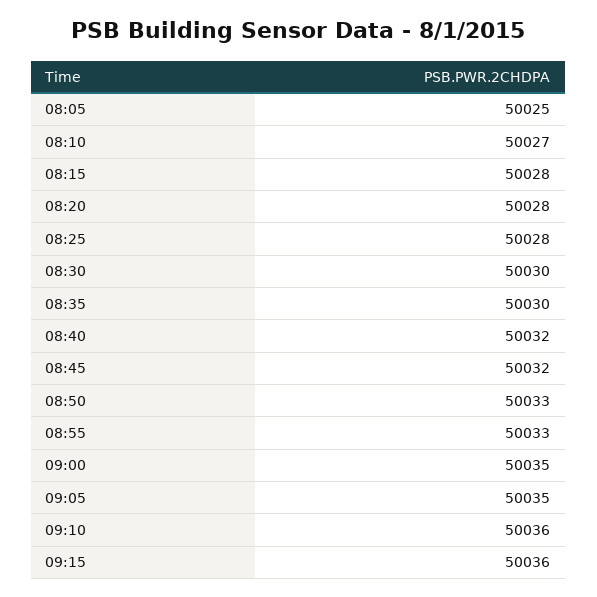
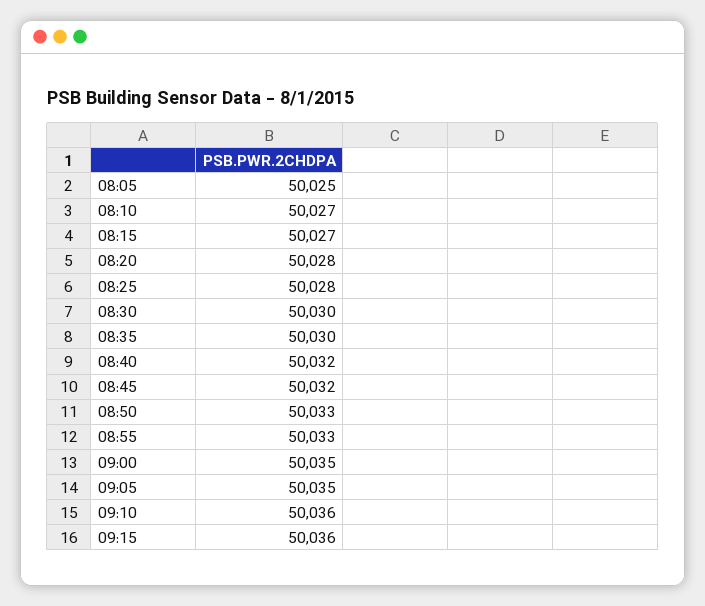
  {
    "08:05": 50025,
    "08:10": 50027,
-   "08:15": 50028,
+   "08:15": 50027,
    "08:20": 50028,
    "08:25": 50028,
    "08:30": 50030,
    "08:35": 50030,
    "08:40": 50032,
    "08:45": 50032,
    "08:50": 50033,
    "08:55": 50033,
    "09:00": 50035,
    "09:05": 50035,
    "09:10": 50036,
    "09:15": 50036
  }

